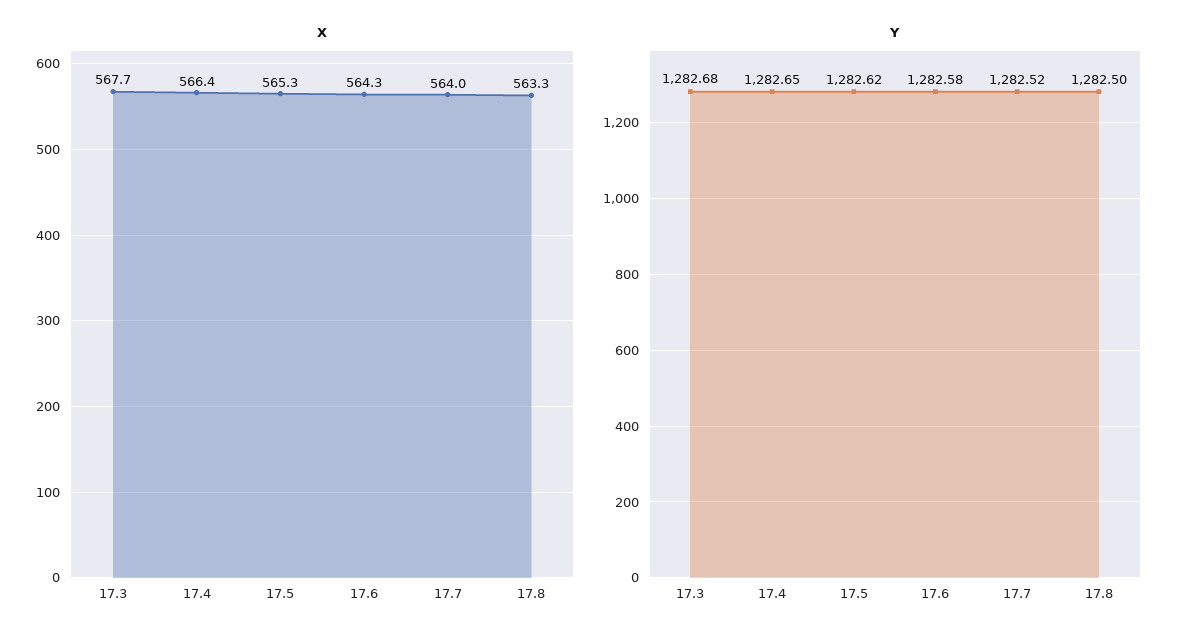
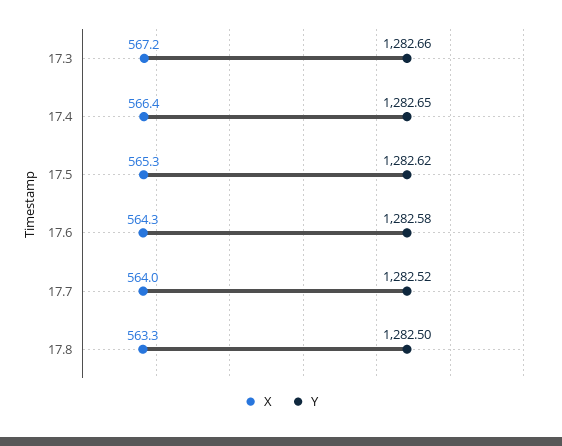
  {
    "X": {
-     "17.3": 567.7,
+     "17.3": 567.2,
      "17.4": 566.4,
      "17.5": 565.3,
      "17.6": 564.3,
      "17.7": 564,
      "17.8": 563.3
    },
    "Y": {
-     "17.3": 1282.68,
+     "17.3": 1282.66,
      "17.4": 1282.65,
      "17.5": 1282.62,
      "17.6": 1282.58,
      "17.7": 1282.52,
      "17.8": 1282.5
    }
  }

